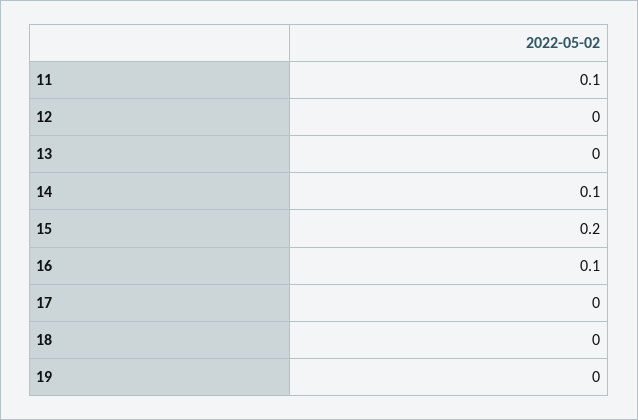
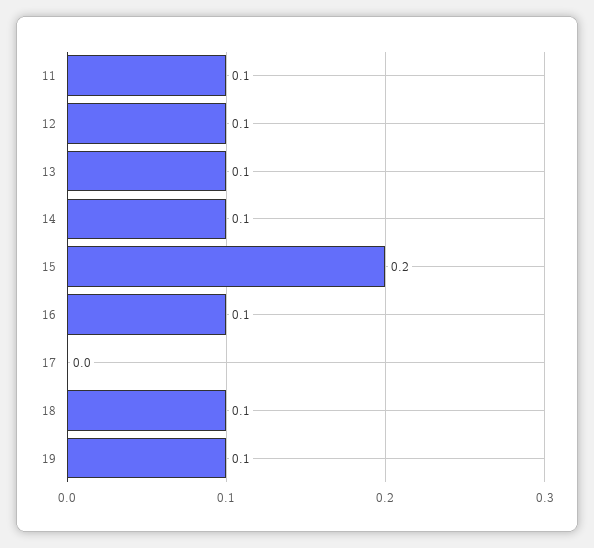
  {
    "11": 0.1,
-   "12": 0,
+   "12": 0.1,
-   "13": 0,
+   "13": 0.1,
    "14": 0.1,
    "15": 0.2,
    "16": 0.1,
    "17": 0,
-   "18": 0,
+   "18": 0.1,
-   "19": 0
+   "19": 0.1
  }

